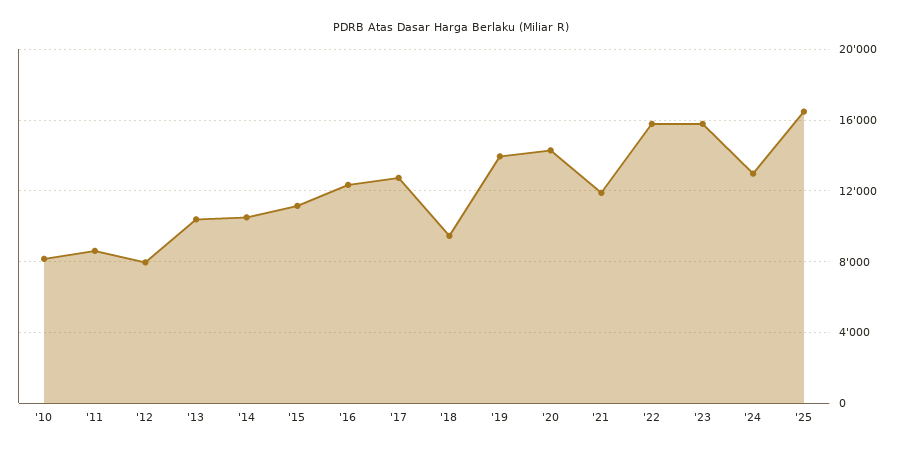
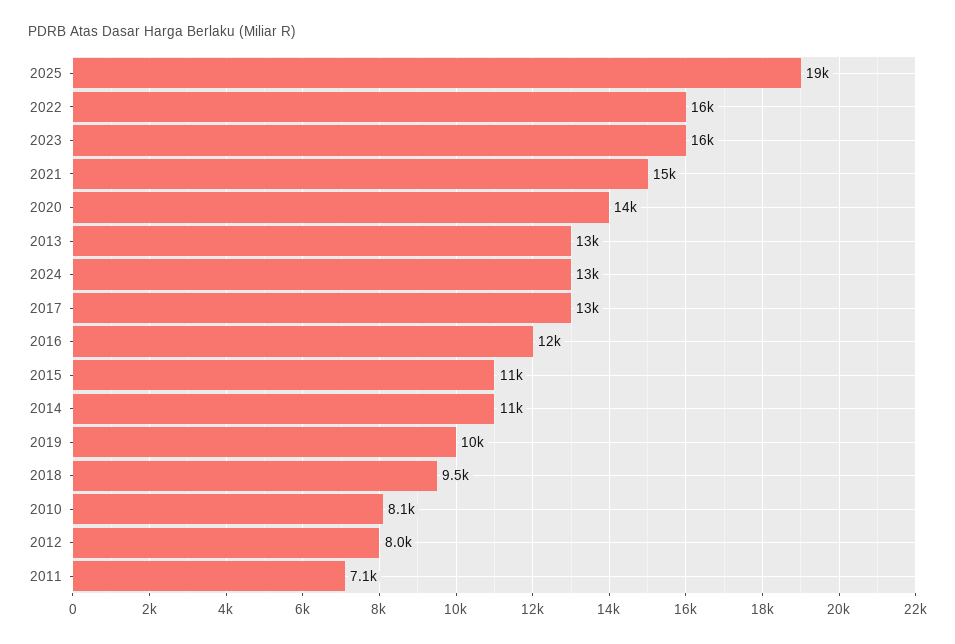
  {
    "'10": 8100,
-   "'11": 8500,
+   "'11": 7100,
    "'12": 8000,
-   "'13": 10500,
+   "'13": 13000,
    "'14": 11000,
    "'15": 11000,
    "'16": 12000,
    "'17": 13000,
    "'18": 9500,
-   "'19": 14000,
+   "'19": 10000,
    "'20": 14000,
-   "'21": 12000,
+   "'21": 15000,
    "'22": 16000,
    "'23": 16000,
    "'24": 13000,
-   "'25": 16500
+   "'25": 19000
  }

